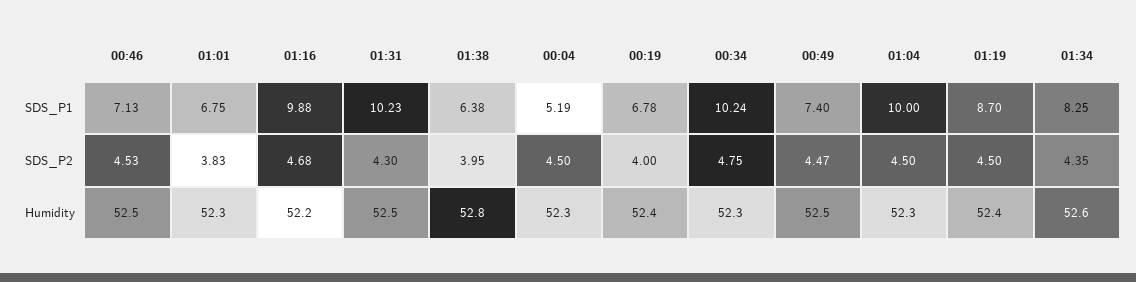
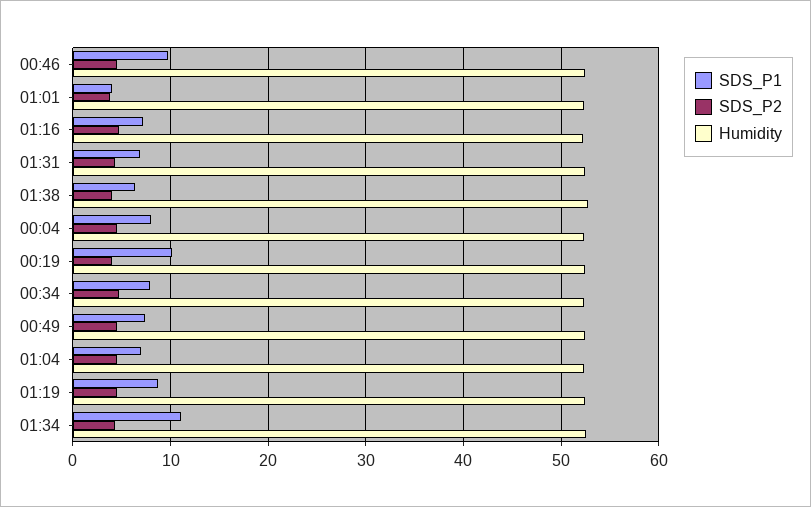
  {
    "SDS_P1": {
-     "00:46": 7.13,
+     "00:46": 10,
-     "01:01": 6.75,
+     "01:01": 4,
-     "01:16": 9.88,
+     "01:16": 7,
-     "01:31": 10.23,
+     "01:31": 7,
      "01:38": 6.38,
-     "00:04": 5.19,
+     "00:04": 8,
-     "00:19": 6.78,
+     "00:19": 10,
-     "00:34": 10.24,
+     "00:34": 8,
      "00:49": 7.4,
-     "01:04": 10,
+     "01:04": 7,
      "01:19": 8.7,
-     "01:34": 8.25
+     "01:34": 11
    },
    "SDS_P2": {
      "00:46": 4.53,
      "01:01": 3.83,
      "01:16": 4.68,
      "01:31": 4.3,
      "01:38": 3.95,
      "00:04": 4.5,
      "00:19": 4,
      "00:34": 4.75,
      "00:49": 4.47,
      "01:04": 4.5,
      "01:19": 4.5,
      "01:34": 4.35
    },
    "Humidity": {
      "00:46": 52.5,
      "01:01": 52.3,
      "01:16": 52.2,
      "01:31": 52.5,
      "01:38": 52.8,
      "00:04": 52.3,
      "00:19": 52.4,
      "00:34": 52.3,
      "00:49": 52.5,
      "01:04": 52.3,
      "01:19": 52.4,
      "01:34": 52.6
    }
  }

